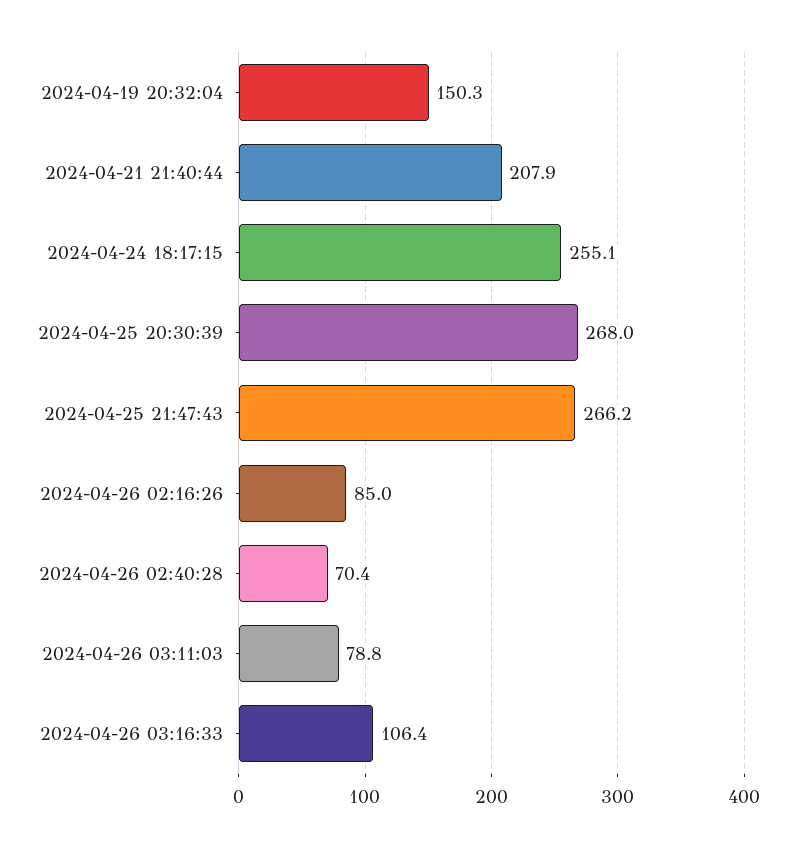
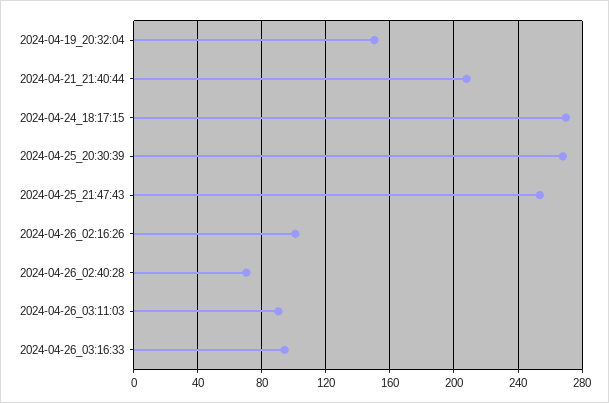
  {
    "2024-04-19 20:32:04": 150.3,
    "2024-04-21 21:40:44": 207.9,
-   "2024-04-24 18:17:15": 255.1,
+   "2024-04-24 18:17:15": 270,
    "2024-04-25 20:30:39": 268,
-   "2024-04-25 21:47:43": 266.2,
+   "2024-04-25 21:47:43": 255,
-   "2024-04-26 02:16:26": 85,
+   "2024-04-26 02:16:26": 100,
    "2024-04-26 02:40:28": 70.4,
-   "2024-04-26 03:11:03": 78.8,
+   "2024-04-26 03:11:03": 90,
-   "2024-04-26 03:16:33": 106.4
+   "2024-04-26 03:16:33": 95
  }

